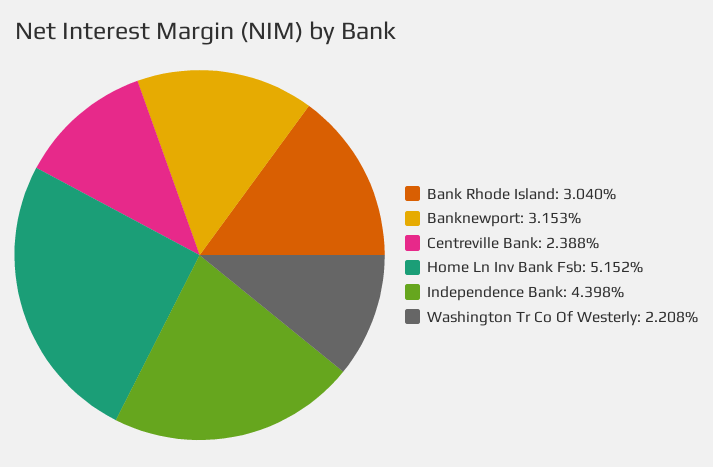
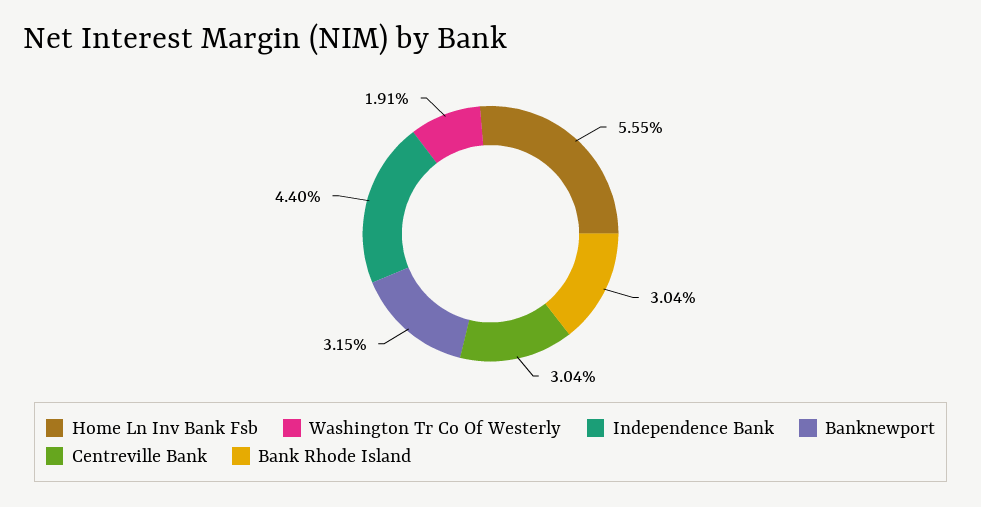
  {
    "Bank Rhode Island": 3.04,
    "Banknewport": 3.153,
-   "Centreville Bank": 2.388,
+   "Centreville Bank": 3.04,
-   "Home Ln Inv Bank Fsb": 5.152,
+   "Home Ln Inv Bank Fsb": 5.55,
    "Independence Bank": 4.398,
-   "Washington Tr Co Of Westerly": 2.208
+   "Washington Tr Co Of Westerly": 1.91
  }

